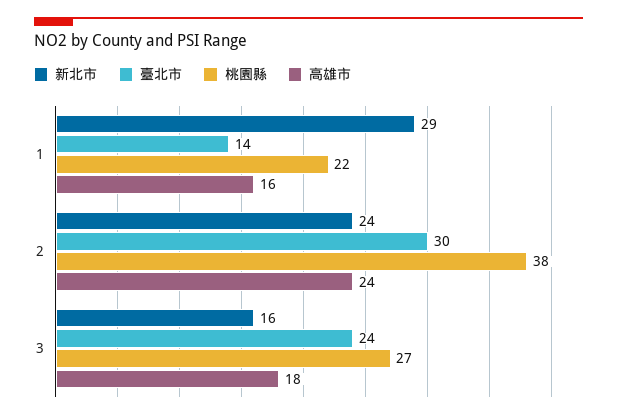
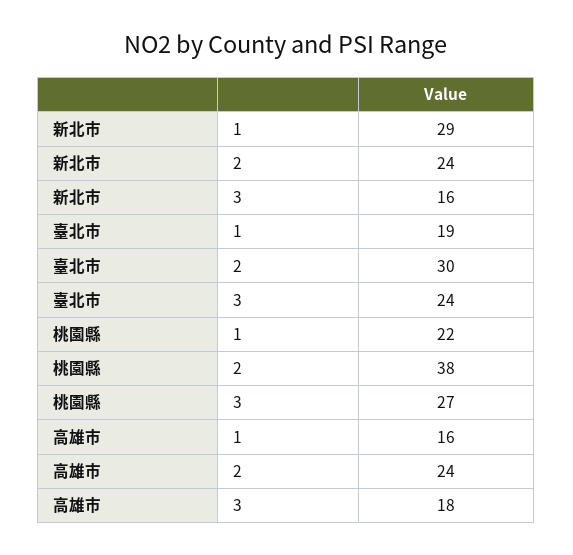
  {
    "新北市": {
      "1": 29,
      "2": 24,
      "3": 16
    },
    "臺北市": {
-     "1": 14,
+     "1": 19,
      "2": 30,
      "3": 24
    },
    "桃園縣": {
      "1": 22,
      "2": 38,
      "3": 27
    },
    "高雄市": {
      "1": 16,
      "2": 24,
      "3": 18
    }
  }

